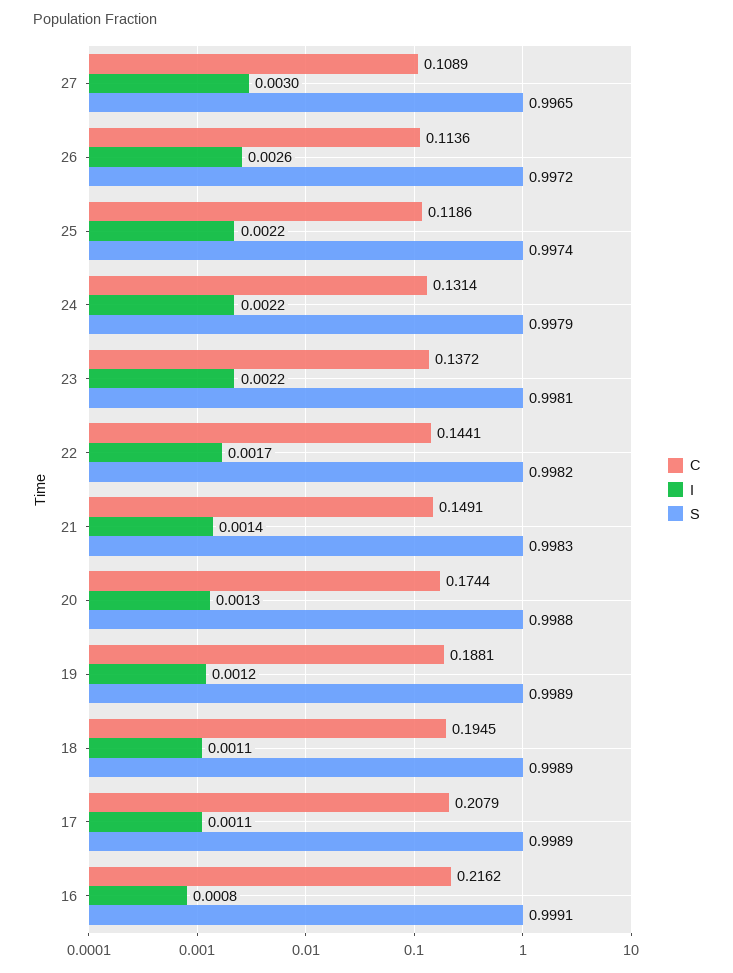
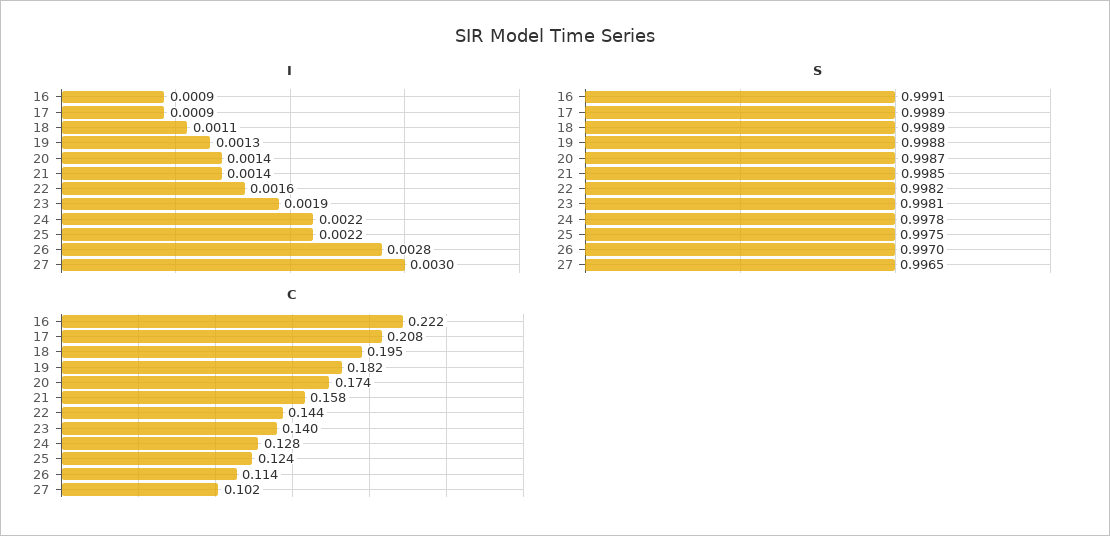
  {
    "C": {
-     "27": 0.1089,
+     "27": 0.102,
      "26": 0.1136,
-     "25": 0.1186,
+     "25": 0.124,
-     "24": 0.1314,
+     "24": 0.128,
-     "23": 0.1372,
+     "23": 0.14,
      "22": 0.1441,
-     "21": 0.1491,
+     "21": 0.158,
      "20": 0.1744,
-     "19": 0.1881,
+     "19": 0.182,
      "18": 0.1945,
      "17": 0.2079,
-     "16": 0.2162
+     "16": 0.222
    },
    "I": {
      "27": 0.003,
-     "26": 0.0026,
+     "26": 0.0028,
      "25": 0.0022,
      "24": 0.0022,
-     "23": 0.0022,
+     "23": 0.0019,
-     "22": 0.0017,
+     "22": 0.0016,
      "21": 0.0014,
-     "20": 0.0013,
+     "20": 0.0014,
-     "19": 0.0012,
+     "19": 0.0013,
      "18": 0.0011,
-     "17": 0.0011,
+     "17": 0.0009,
-     "16": 0.0008
+     "16": 0.0009
    },
    "S": {
      "27": 0.9965,
-     "26": 0.9972,
+     "26": 0.997,
-     "25": 0.9974,
+     "25": 0.9975,
-     "24": 0.9979,
+     "24": 0.9978,
      "23": 0.9981,
      "22": 0.9982,
-     "21": 0.9983,
+     "21": 0.9985,
-     "20": 0.9988,
+     "20": 0.9987,
-     "19": 0.9989,
+     "19": 0.9988,
      "18": 0.9989,
      "17": 0.9989,
      "16": 0.9991
    }
  }

